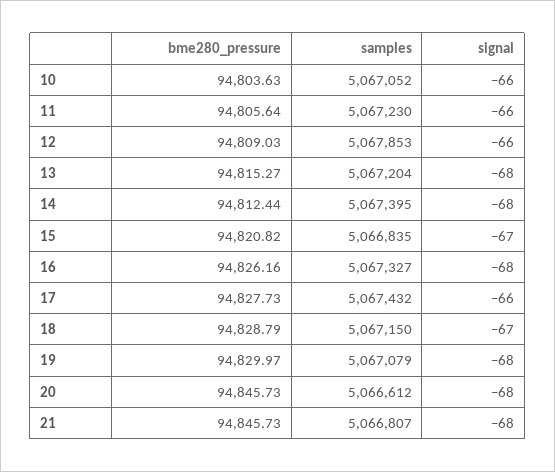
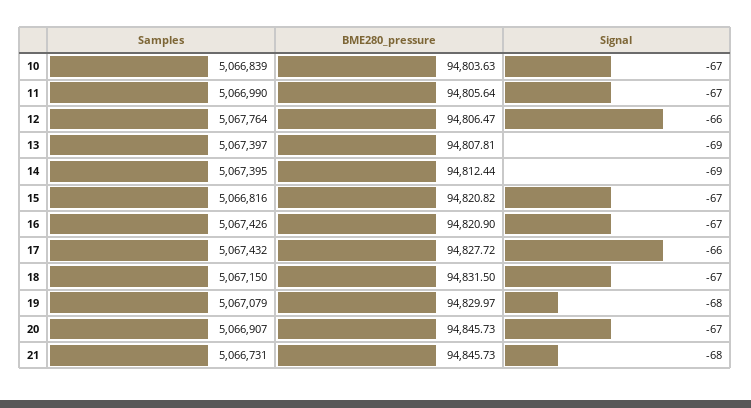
  {
    "bme280_pressure": {
      "10": 94803.63,
      "11": 94805.64,
-     "12": 94809.03,
+     "12": 94806.47,
-     "13": 94815.27,
+     "13": 94807.81,
      "14": 94812.44,
      "15": 94820.82,
-     "16": 94826.16,
+     "16": 94820.9,
-     "17": 94827.73,
+     "17": 94827.72,
-     "18": 94828.79,
+     "18": 94831.5,
      "19": 94829.97,
      "20": 94845.73,
      "21": 94845.73
    },
    "samples": {
-     "10": 5067052,
+     "10": 5066839,
-     "11": 5067230,
+     "11": 5066990,
-     "12": 5067853,
+     "12": 5067764,
-     "13": 5067204,
+     "13": 5067397,
      "14": 5067395,
-     "15": 5066835,
+     "15": 5066816,
-     "16": 5067327,
+     "16": 5067426,
      "17": 5067432,
      "18": 5067150,
      "19": 5067079,
-     "20": 5066612,
+     "20": 5066907,
-     "21": 5066807
+     "21": 5066731
    },
    "signal": {
-     "10": -66,
+     "10": -67,
-     "11": -66,
+     "11": -67,
      "12": -66,
-     "13": -68,
+     "13": -69,
-     "14": -68,
+     "14": -69,
      "15": -67,
-     "16": -68,
+     "16": -67,
      "17": -66,
      "18": -67,
      "19": -68,
-     "20": -68,
+     "20": -67,
      "21": -68
    }
  }

